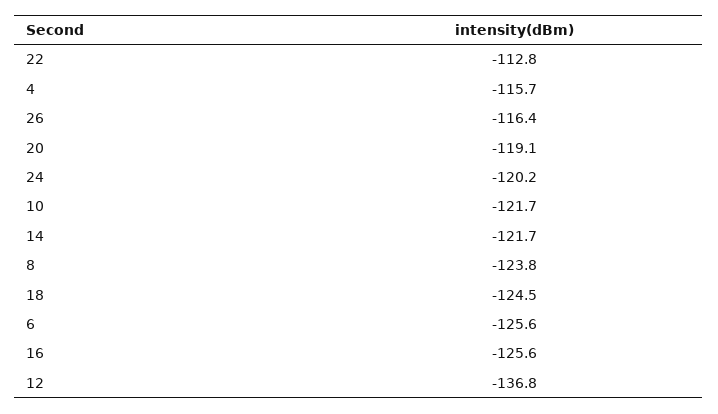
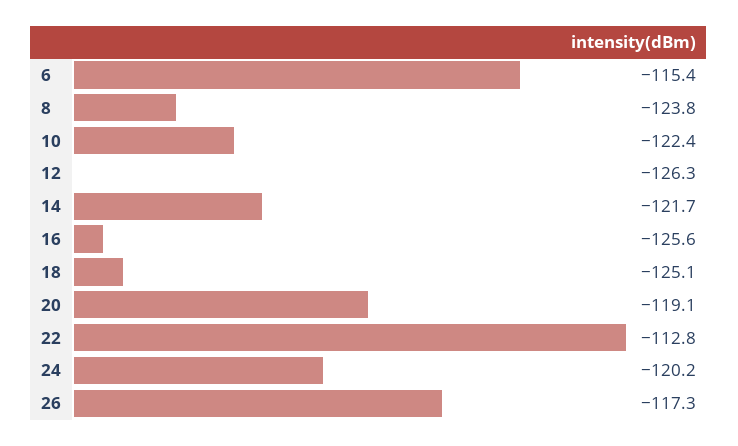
  {
    "22": -112.8,
-   "4": -115.7,
-   "26": -116.4,
+   "26": -117.3,
    "20": -119.1,
    "24": -120.2,
-   "10": -121.7,
+   "10": -122.4,
    "14": -121.7,
    "8": -123.8,
-   "18": -124.5,
+   "18": -125.1,
-   "6": -125.6,
+   "6": -115.4,
    "16": -125.6,
-   "12": -136.8
+   "12": -126.3
  }

